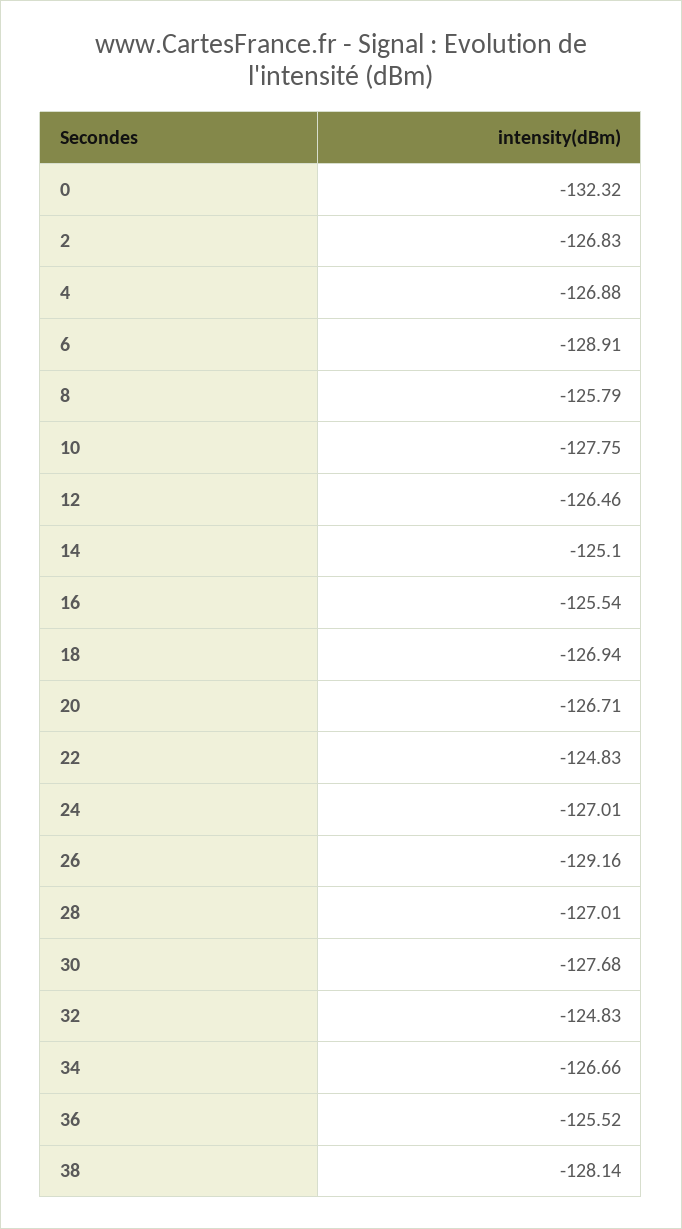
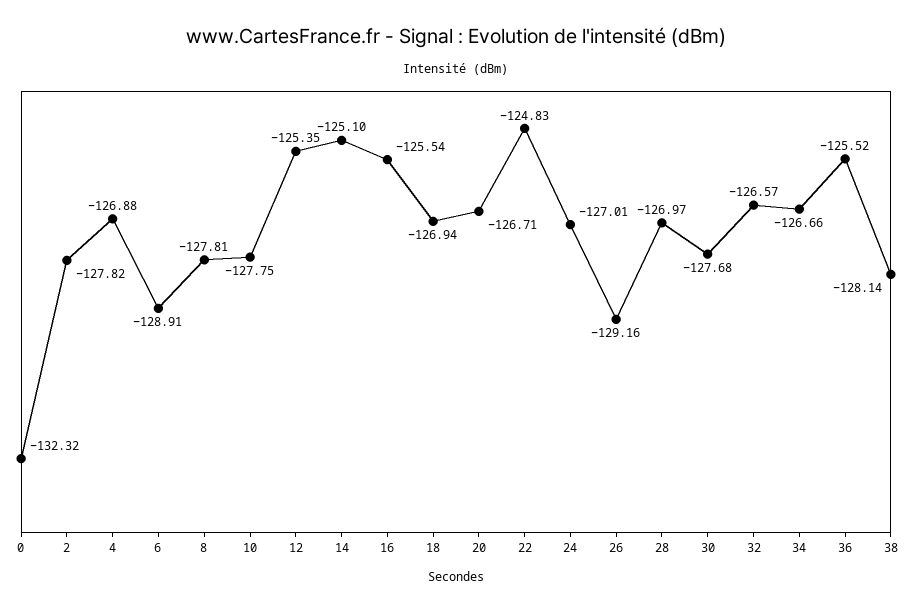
  {
    "0": -132.32,
-   "2": -126.83,
+   "2": -127.82,
    "4": -126.88,
    "6": -128.91,
-   "8": -125.79,
+   "8": -127.81,
    "10": -127.75,
-   "12": -126.46,
+   "12": -125.35,
    "14": -125.1,
    "16": -125.54,
    "18": -126.94,
    "20": -126.71,
    "22": -124.83,
    "24": -127.01,
    "26": -129.16,
-   "28": -127.01,
+   "28": -126.97,
    "30": -127.68,
-   "32": -124.83,
+   "32": -126.57,
    "34": -126.66,
    "36": -125.52,
    "38": -128.14
  }

